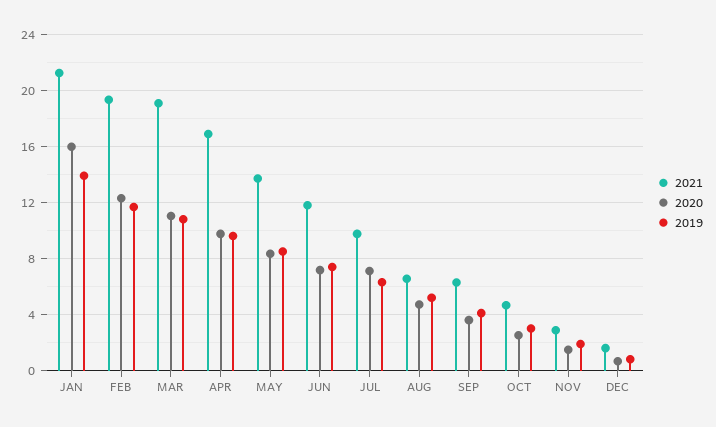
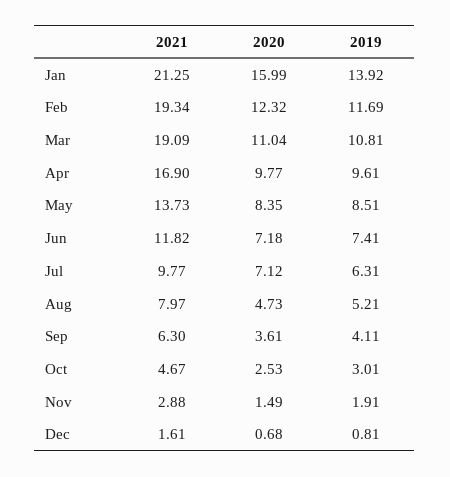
  {
    "2021": {
      "JAN": 21.25,
      "FEB": 19.34,
      "MAR": 19.09,
      "APR": 16.9,
      "MAY": 13.73,
      "JUN": 11.82,
      "JUL": 9.77,
-     "AUG": 6.5,
+     "AUG": 7.97,
      "SEP": 6.3,
      "OCT": 4.67,
      "NOV": 2.88,
      "DEC": 1.61
    },
    "2020": {
      "JAN": 15.99,
      "FEB": 12.32,
      "MAR": 11.04,
      "APR": 9.77,
      "MAY": 8.35,
      "JUN": 7.18,
      "JUL": 7.12,
      "AUG": 4.73,
      "SEP": 3.61,
      "OCT": 2.53,
      "NOV": 1.49,
      "DEC": 0.68
    },
    "2019": {
      "JAN": 13.92,
      "FEB": 11.69,
      "MAR": 10.81,
      "APR": 9.61,
      "MAY": 8.51,
      "JUN": 7.41,
      "JUL": 6.31,
      "AUG": 5.21,
      "SEP": 4.11,
      "OCT": 3.01,
      "NOV": 1.91,
      "DEC": 0.81
    }
  }

